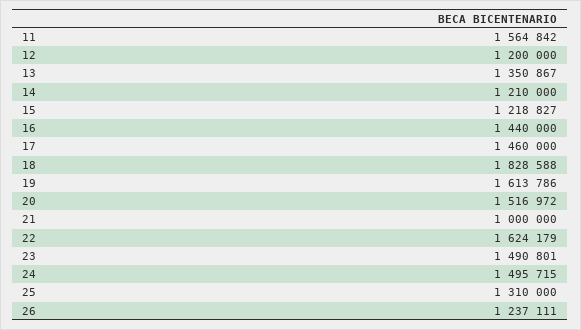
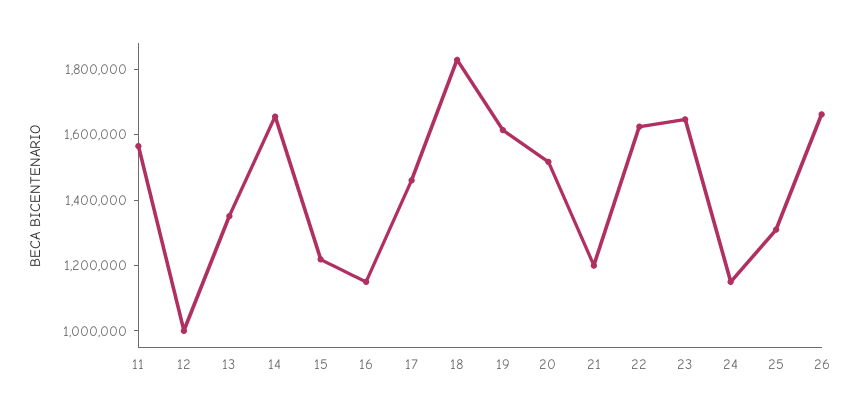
  {
    "11": 1564842,
-   "12": 1200000,
+   "12": 1000000,
    "13": 1350867,
-   "14": 1210000,
+   "14": 1650000,
    "15": 1218827,
-   "16": 1440000,
+   "16": 1150000,
    "17": 1460000,
    "18": 1828588,
    "19": 1613786,
    "20": 1516972,
-   "21": 1000000,
+   "21": 1200000,
    "22": 1624179,
-   "23": 1490801,
+   "23": 1650000,
-   "24": 1495715,
+   "24": 1150000,
    "25": 1310000,
-   "26": 1237111
+   "26": 1650000
  }

